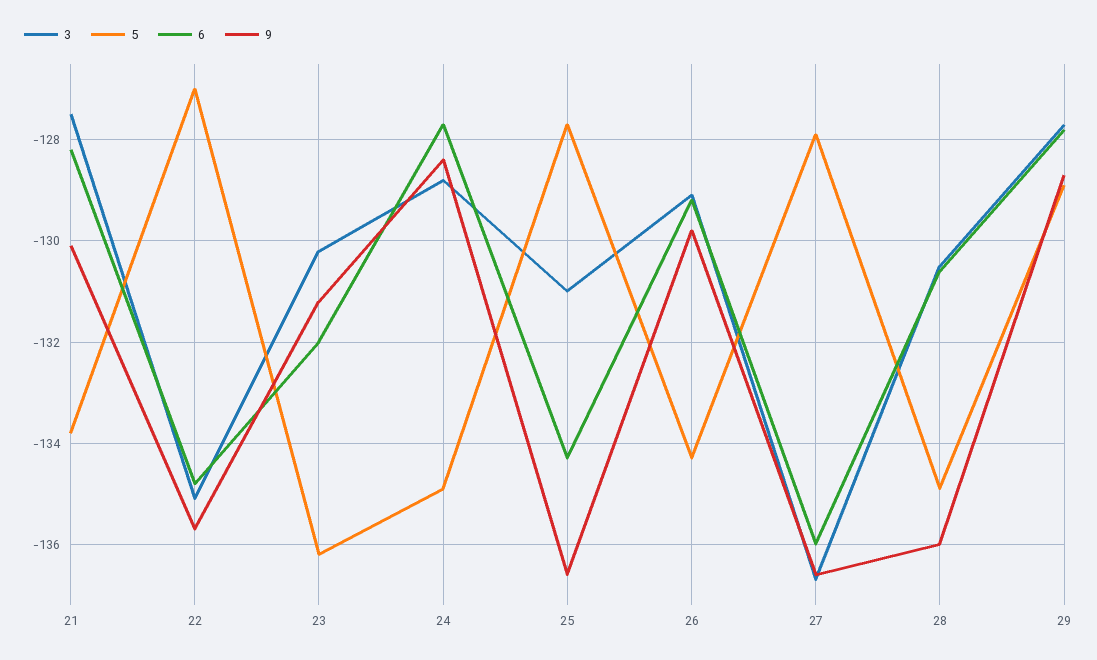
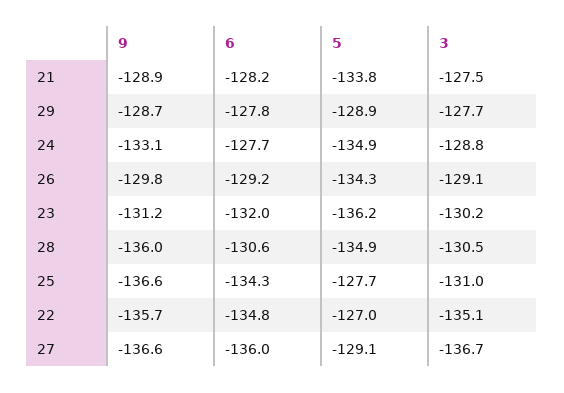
  {
    "3": {
      "21": -127.5,
      "22": -135.1,
      "23": -130.2,
      "24": -128.8,
      "25": -131,
      "26": -129.1,
      "27": -136.7,
      "28": -130.5,
      "29": -127.7
    },
    "5": {
      "21": -133.8,
      "22": -127,
      "23": -136.2,
      "24": -134.9,
      "25": -127.7,
      "26": -134.3,
-     "27": -128,
+     "27": -129.1,
      "28": -134.9,
      "29": -128.9
    },
    "6": {
      "21": -128.2,
      "22": -134.8,
      "23": -132,
      "24": -127.7,
      "25": -134.3,
      "26": -129.2,
      "27": -136,
      "28": -130.6,
      "29": -127.8
    },
    "9": {
-     "21": -130,
+     "21": -128.9,
      "22": -135.7,
      "23": -131.2,
-     "24": -128.5,
+     "24": -133.1,
      "25": -136.6,
      "26": -129.8,
      "27": -136.6,
      "28": -136,
      "29": -128.7
    }
  }

